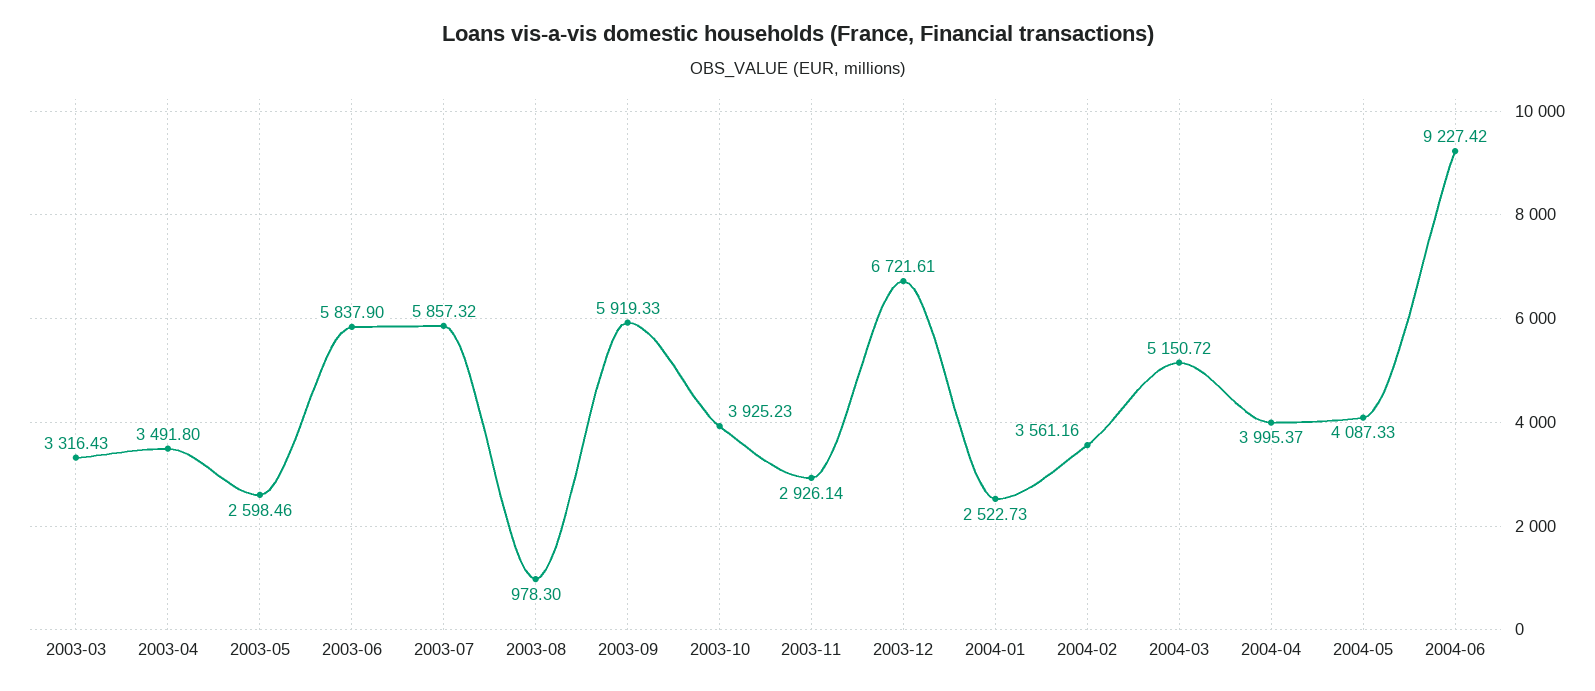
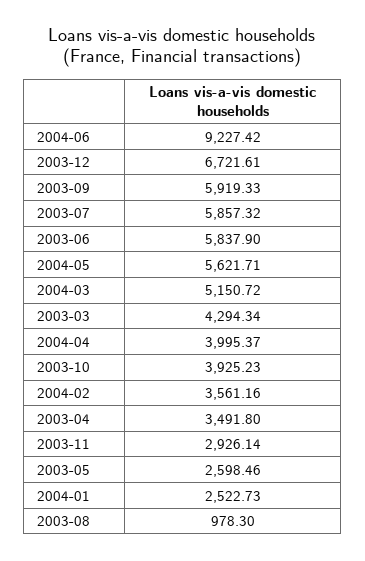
  {
-   "2003-03": 3316.43,
+   "2003-03": 4294.34,
    "2003-04": 3491.8,
    "2003-05": 2598.46,
    "2003-06": 5837.9,
    "2003-07": 5857.32,
    "2003-08": 978.3,
    "2003-09": 5919.33,
    "2003-10": 3925.23,
    "2003-11": 2926.14,
    "2003-12": 6721.61,
    "2004-01": 2522.73,
    "2004-02": 3561.16,
    "2004-03": 5150.72,
    "2004-04": 3995.37,
-   "2004-05": 4087.33,
+   "2004-05": 5621.71,
    "2004-06": 9227.42
  }

